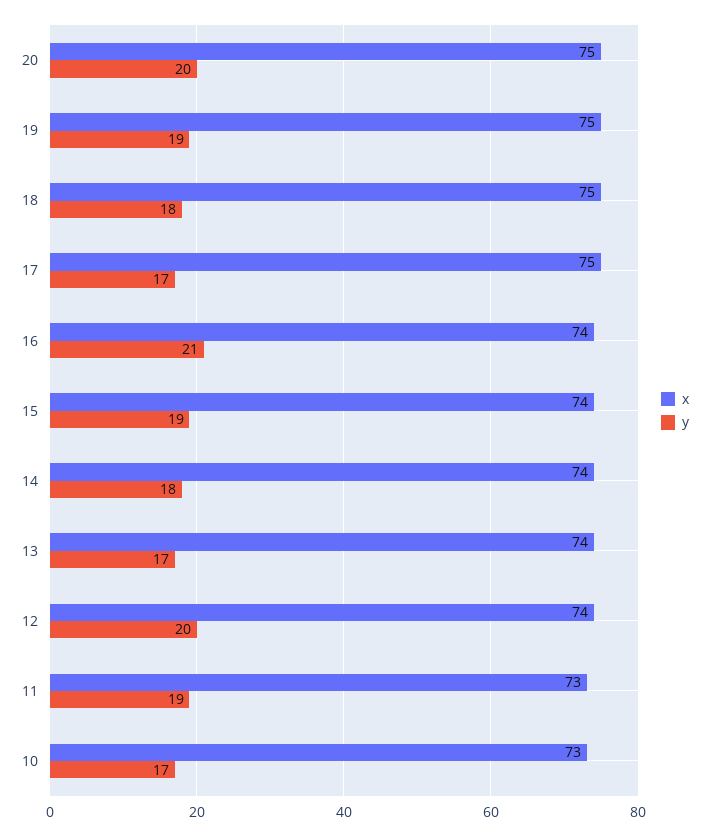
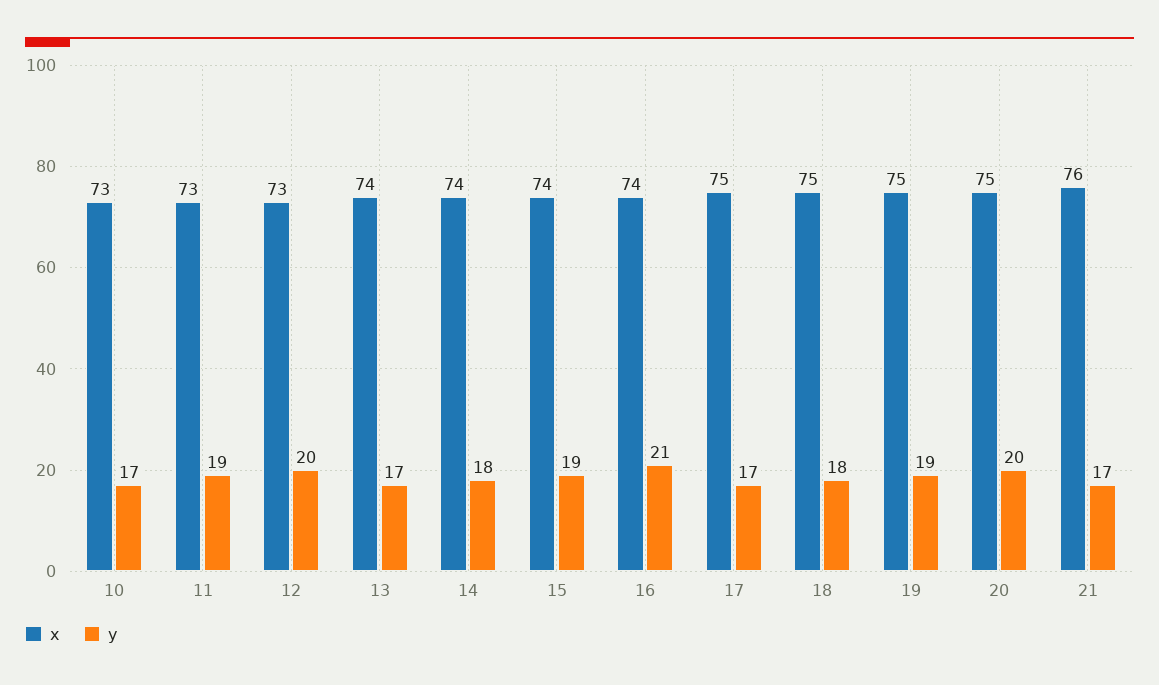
  {
    "x": {
      "20": 75,
      "19": 75,
      "18": 75,
      "17": 75,
      "16": 74,
      "15": 74,
      "14": 74,
      "13": 74,
-     "12": 74,
+     "12": 73,
      "11": 73,
-     "10": 73
+     "10": 73,
+     "21": 76
    },
    "y": {
      "20": 20,
      "19": 19,
      "18": 18,
      "17": 17,
      "16": 21,
      "15": 19,
      "14": 18,
      "13": 17,
      "12": 20,
      "11": 19,
-     "10": 17
+     "10": 17,
+     "21": 17
    }
  }

